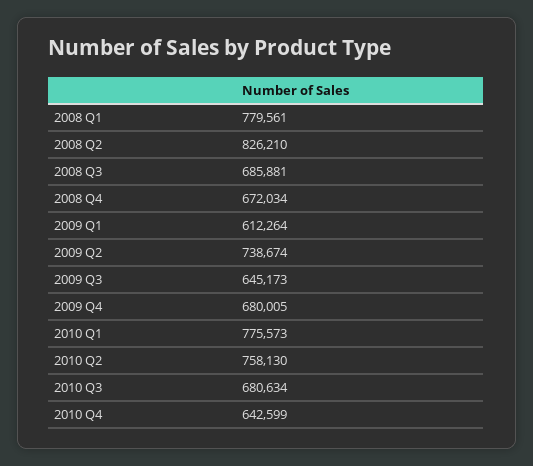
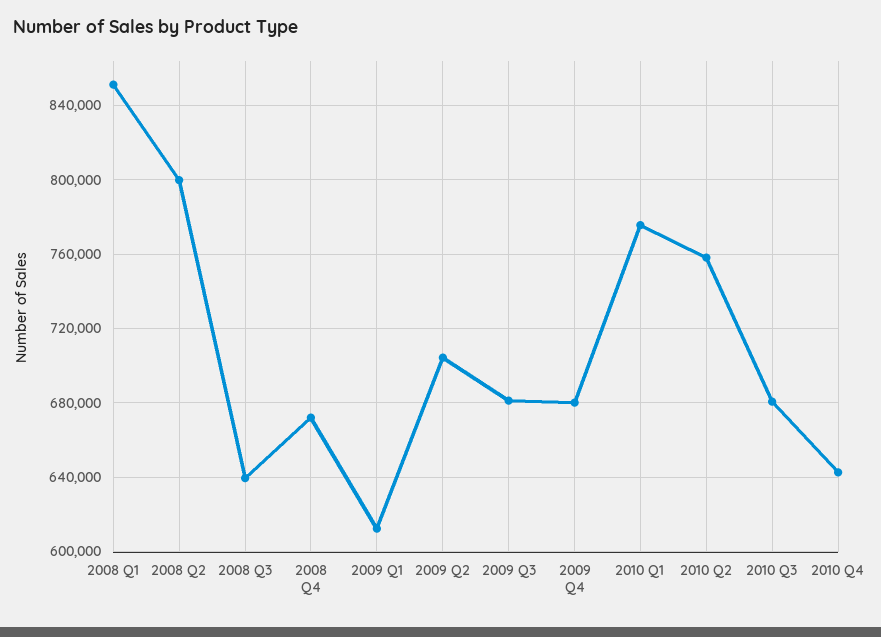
  {
-   "2008 Q1": 779561,
+   "2008 Q1": 850000,
-   "2008 Q2": 826210,
+   "2008 Q2": 800000,
-   "2008 Q3": 685881,
+   "2008 Q3": 640000,
    "2008 Q4": 672034,
    "2009 Q1": 612264,
-   "2009 Q2": 738674,
+   "2009 Q2": 705000,
-   "2009 Q3": 645173,
+   "2009 Q3": 680000,
    "2009 Q4": 680005,
    "2010 Q1": 775573,
    "2010 Q2": 758130,
    "2010 Q3": 680634,
    "2010 Q4": 642599
  }

